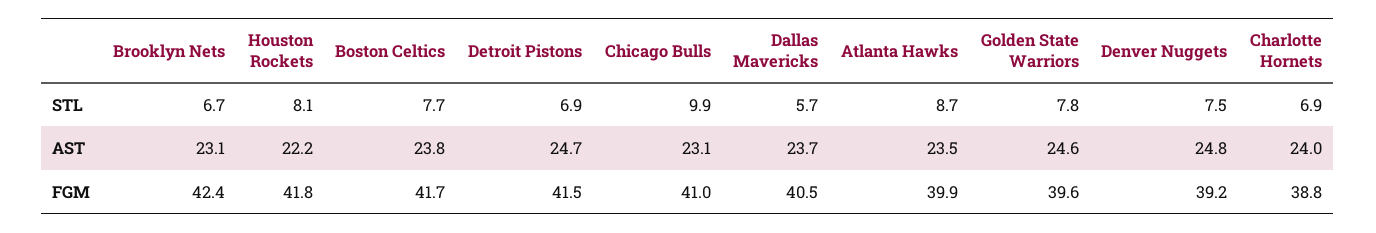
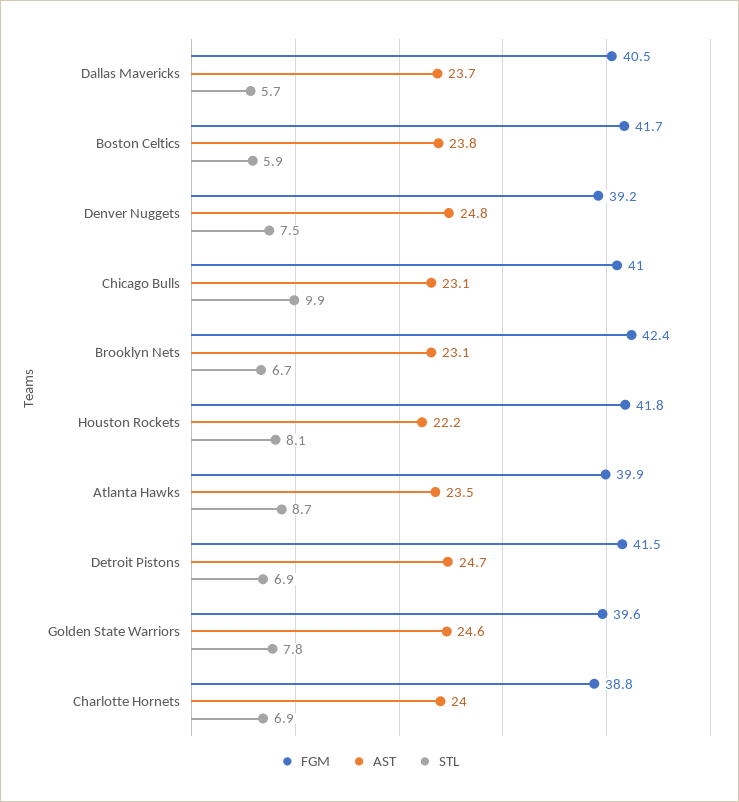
  {
    "STL": {
      "Brooklyn Nets": 6.7,
      "Houston Rockets": 8.1,
-     "Boston Celtics": 7.7,
+     "Boston Celtics": 5.9,
      "Detroit Pistons": 6.9,
      "Chicago Bulls": 9.9,
      "Dallas Mavericks": 5.7,
      "Atlanta Hawks": 8.7,
      "Golden State Warriors": 7.8,
      "Denver Nuggets": 7.5,
      "Charlotte Hornets": 6.9
    },
    "AST": {
      "Brooklyn Nets": 23.1,
      "Houston Rockets": 22.2,
      "Boston Celtics": 23.8,
      "Detroit Pistons": 24.7,
      "Chicago Bulls": 23.1,
      "Dallas Mavericks": 23.7,
      "Atlanta Hawks": 23.5,
      "Golden State Warriors": 24.6,
      "Denver Nuggets": 24.8,
      "Charlotte Hornets": 24
    },
    "FGM": {
      "Brooklyn Nets": 42.4,
      "Houston Rockets": 41.8,
      "Boston Celtics": 41.7,
      "Detroit Pistons": 41.5,
      "Chicago Bulls": 41,
      "Dallas Mavericks": 40.5,
      "Atlanta Hawks": 39.9,
      "Golden State Warriors": 39.6,
      "Denver Nuggets": 39.2,
      "Charlotte Hornets": 38.8
    }
  }

